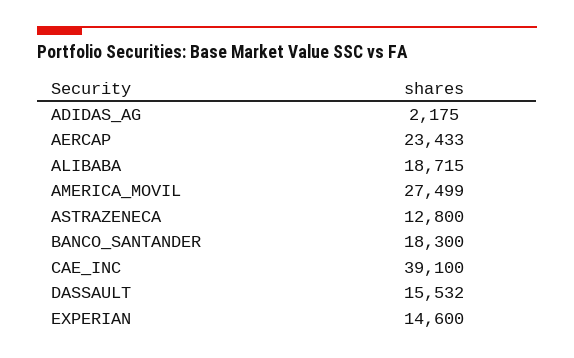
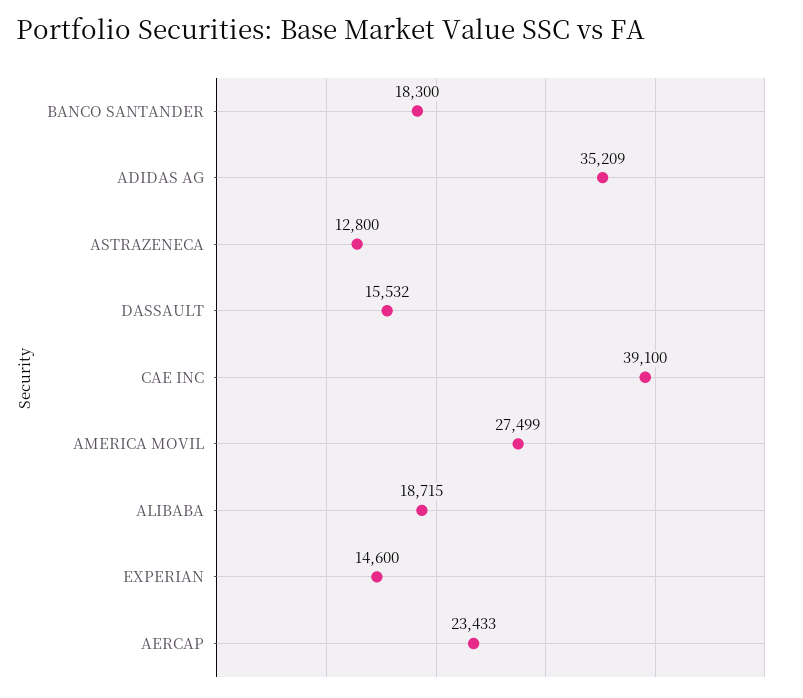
  {
-   "ADIDAS_AG": 2175,
+   "ADIDAS_AG": 35209,
    "AERCAP": 23433,
    "ALIBABA": 18715,
    "AMERICA_MOVIL": 27499,
    "ASTRAZENECA": 12800,
    "BANCO_SANTANDER": 18300,
    "CAE_INC": 39100,
    "DASSAULT": 15532,
    "EXPERIAN": 14600
  }

